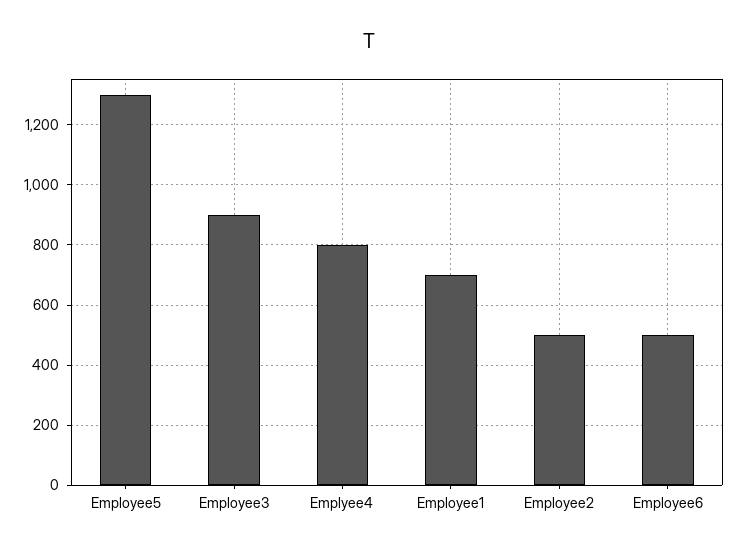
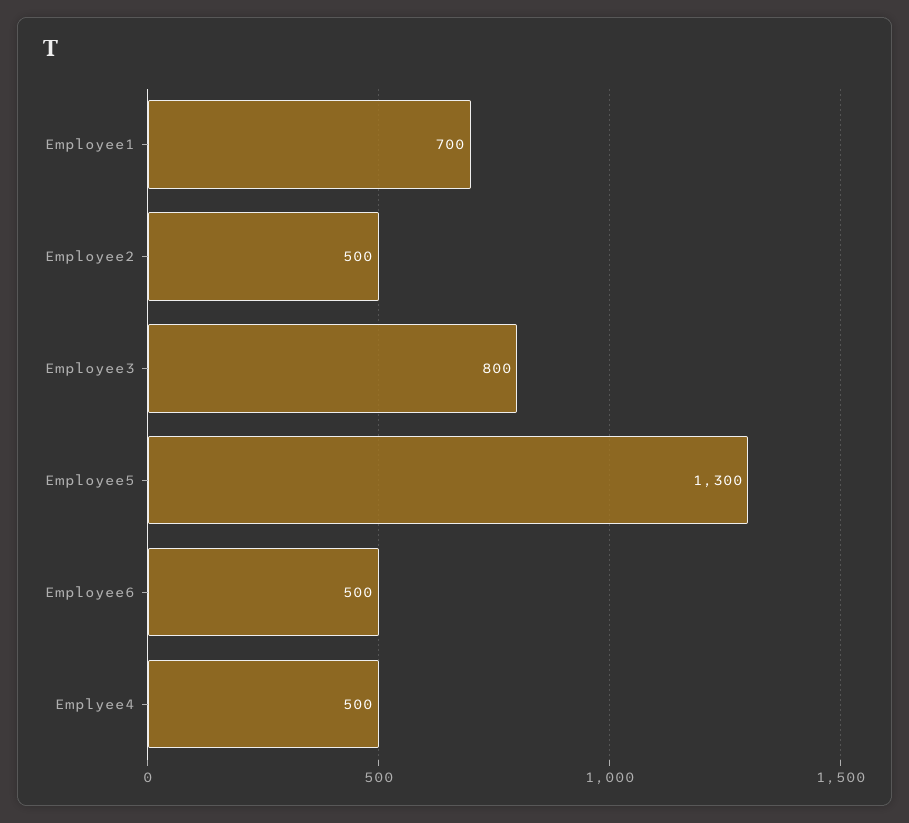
  {
    "Employee5": 1300,
-   "Employee3": 900,
+   "Employee3": 800,
-   "Emplyee4": 800,
+   "Emplyee4": 500,
    "Employee1": 700,
    "Employee2": 500,
    "Employee6": 500
  }

